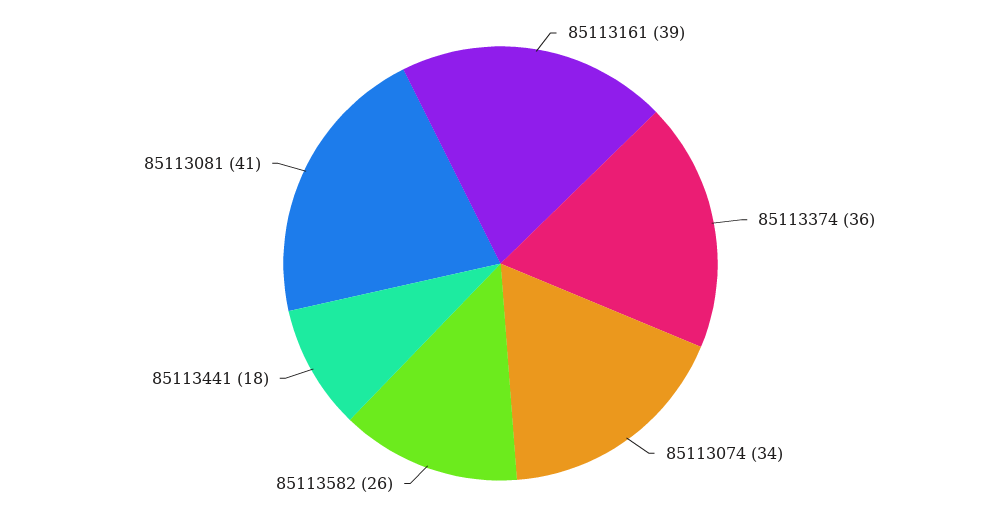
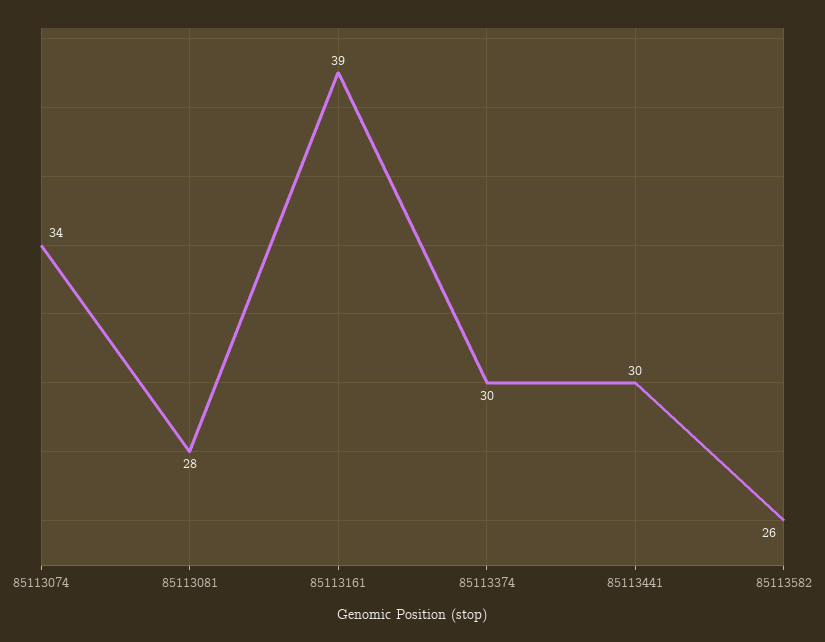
  {
    "85113161": 39,
-   "85113374": 36,
+   "85113374": 30,
    "85113074": 34,
    "85113582": 26,
-   "85113441": 18,
+   "85113441": 30,
-   "85113081": 41
+   "85113081": 28
  }

